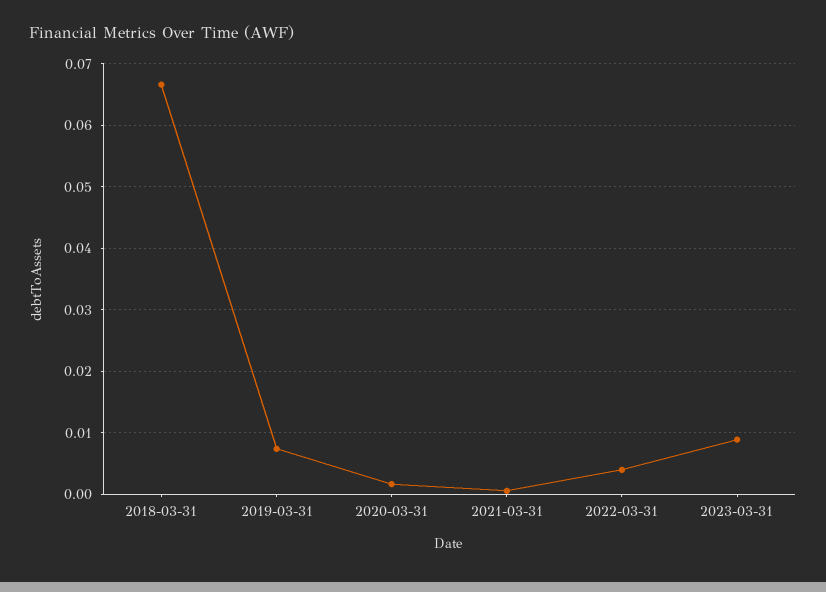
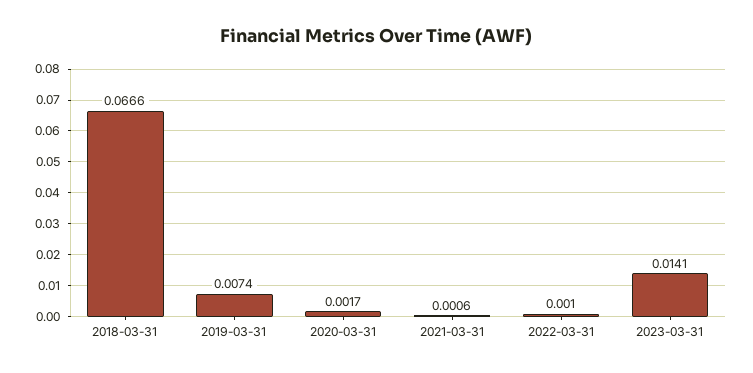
  {
    "2018-03-31": 0.0666,
    "2019-03-31": 0.0074,
    "2020-03-31": 0.0017,
    "2021-03-31": 0.0006,
-   "2022-03-31": 0.004,
+   "2022-03-31": 0.001,
-   "2023-03-31": 0.009
+   "2023-03-31": 0.0141
  }

